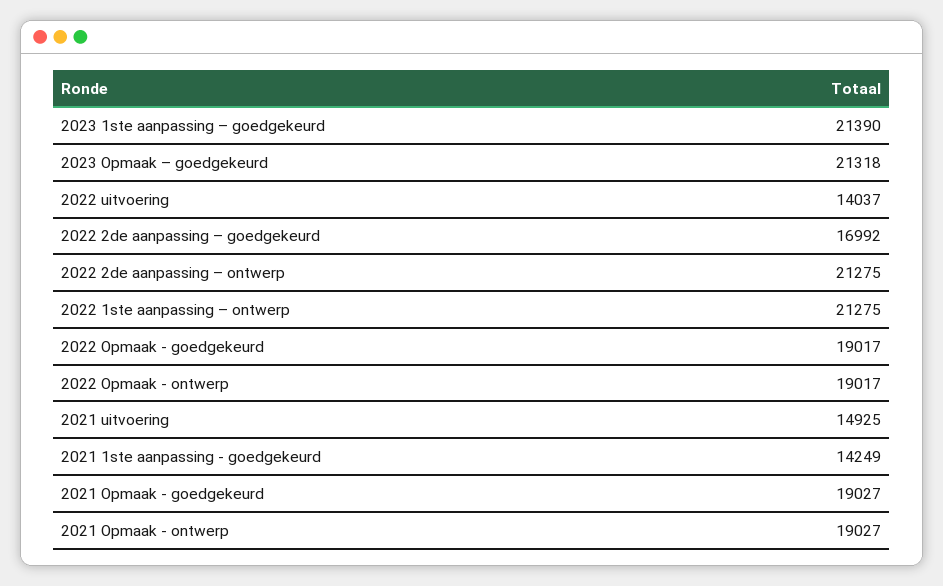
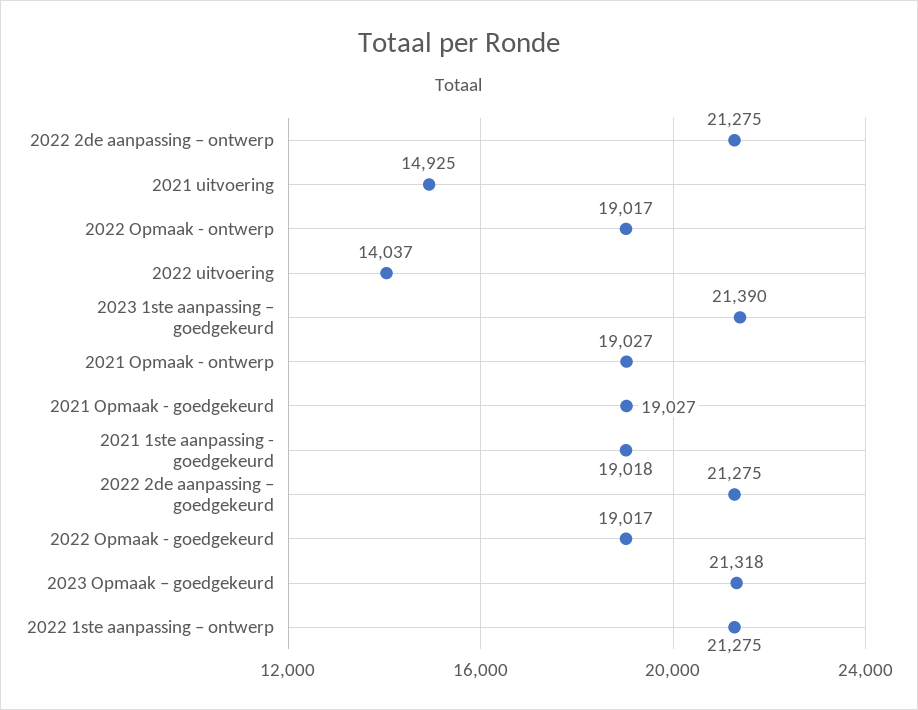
  {
    "2023 1ste aanpassing – goedgekeurd": 21390,
    "2023 Opmaak – goedgekeurd": 21318,
    "2022 uitvoering": 14037,
-   "2022 2de aanpassing – goedgekeurd": 16992,
+   "2022 2de aanpassing – goedgekeurd": 21275,
    "2022 2de aanpassing – ontwerp": 21275,
    "2022 1ste aanpassing – ontwerp": 21275,
    "2022 Opmaak - goedgekeurd": 19017,
    "2022 Opmaak - ontwerp": 19017,
    "2021 uitvoering": 14925,
-   "2021 1ste aanpassing - goedgekeurd": 14249,
+   "2021 1ste aanpassing - goedgekeurd": 19018,
    "2021 Opmaak - goedgekeurd": 19027,
    "2021 Opmaak - ontwerp": 19027
  }

